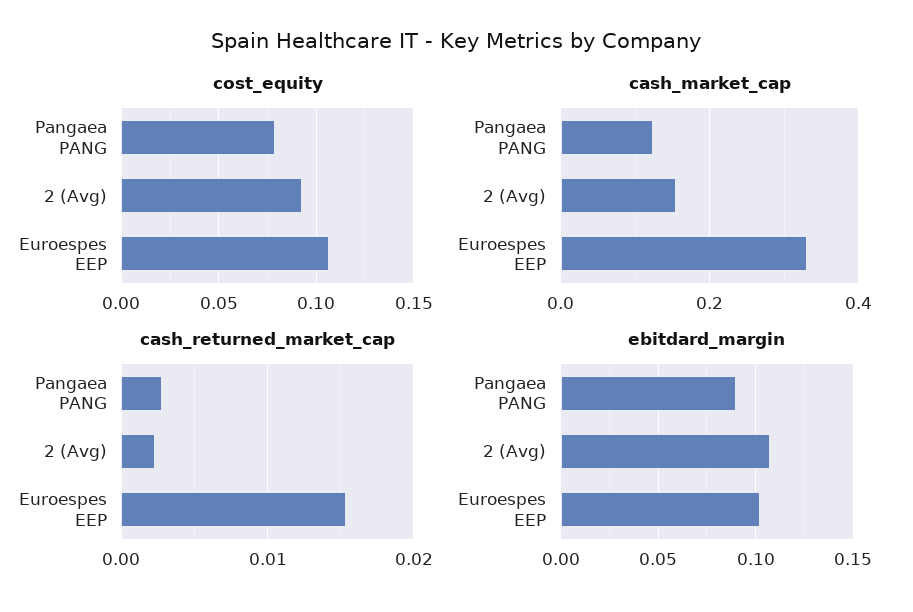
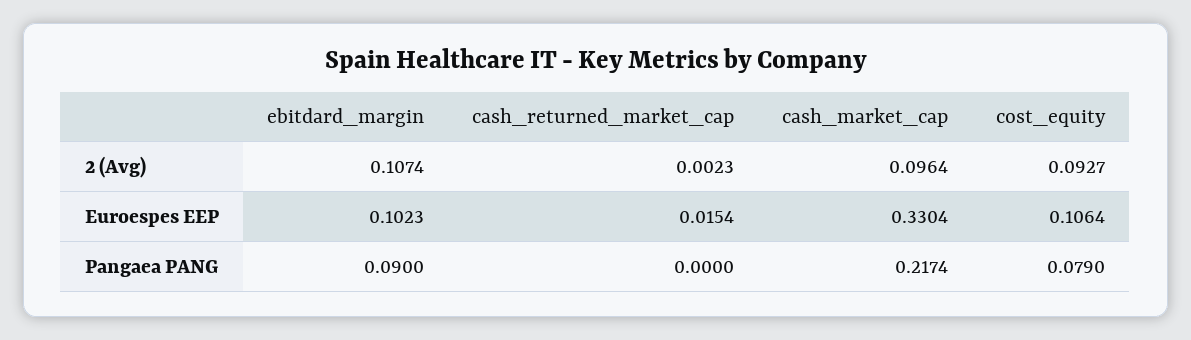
  {
    "cost_equity": {
      "Pangaea PANG": 0.079,
      "2 (Avg)": 0.0927,
      "Euroespes EEP": 0.1064
    },
    "cash_market_cap": {
-     "Pangaea PANG": 0.12,
+     "Pangaea PANG": 0.2174,
-     "2 (Avg)": 0.16,
+     "2 (Avg)": 0.0964,
      "Euroespes EEP": 0.3304
    },
    "cash_returned_market_cap": {
-     "Pangaea PANG": 0.003,
+     "Pangaea PANG": 0,
      "2 (Avg)": 0.0023,
      "Euroespes EEP": 0.0154
    },
    "ebitdard_margin": {
      "Pangaea PANG": 0.09,
      "2 (Avg)": 0.1074,
      "Euroespes EEP": 0.1023
    }
  }

